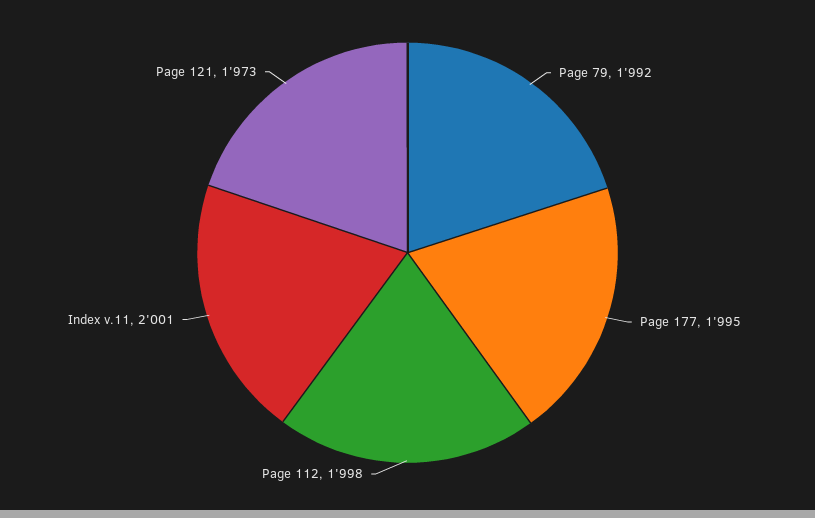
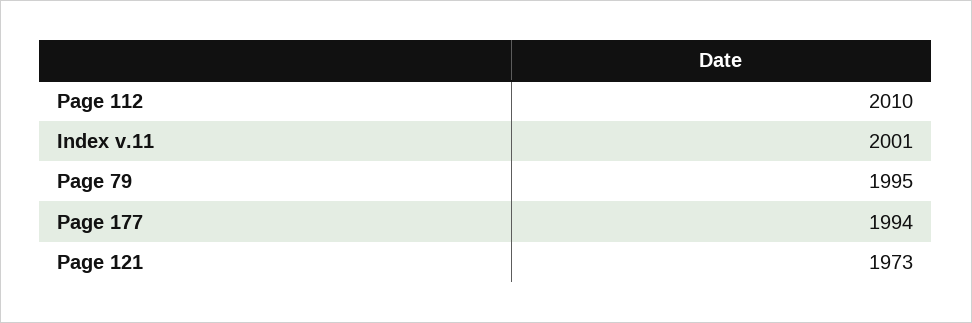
  {
-   "Page 79": 1992,
+   "Page 79": 1995,
-   "Page 177": 1995,
+   "Page 177": 1994,
-   "Page 112": 1998,
+   "Page 112": 2010,
    "Index v.11": 2001,
    "Page 121": 1973
  }

